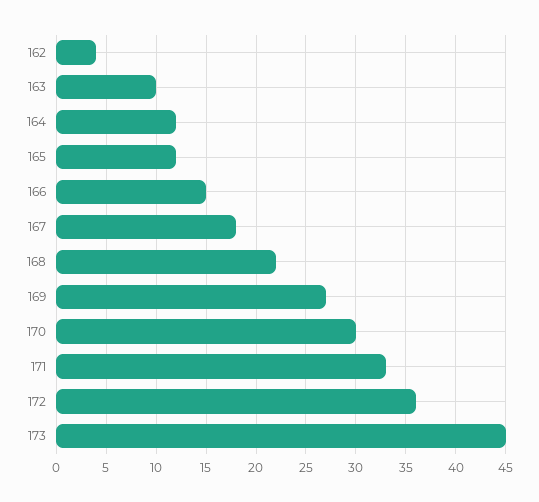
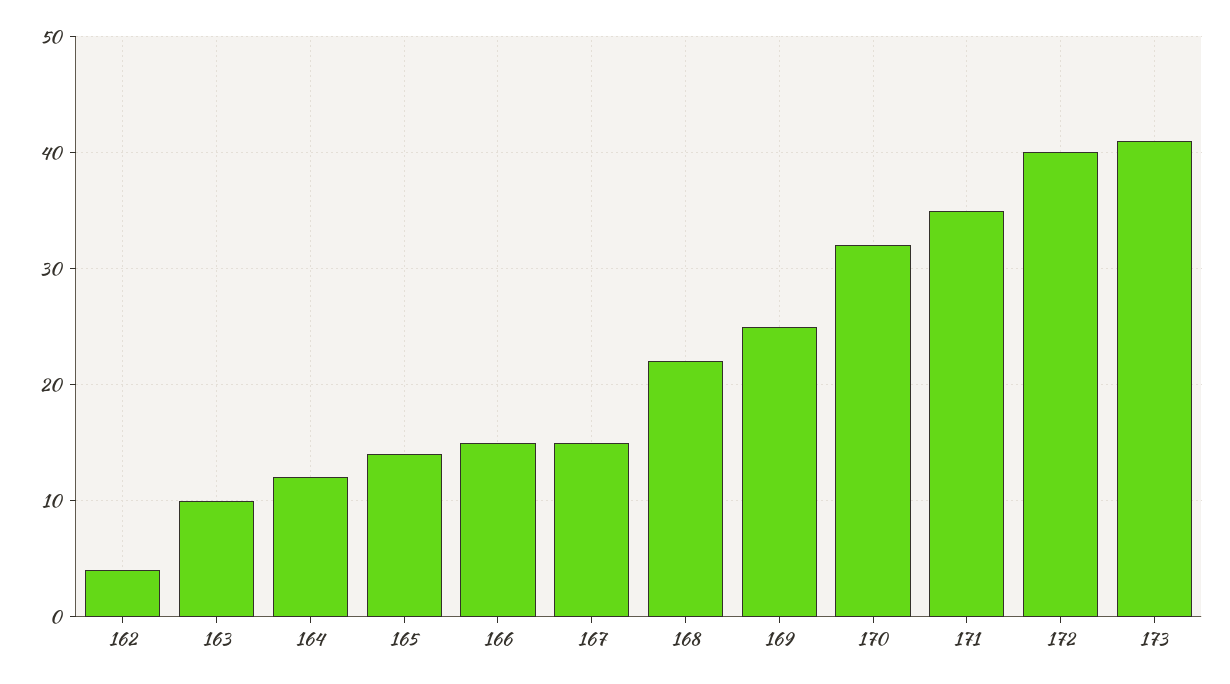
  {
    "162": 4,
    "163": 10,
    "164": 12,
-   "165": 12,
+   "165": 14,
    "166": 15,
-   "167": 18,
+   "167": 15,
    "168": 22,
-   "169": 27,
+   "169": 25,
-   "170": 30,
+   "170": 32,
-   "171": 33,
+   "171": 35,
-   "172": 36,
+   "172": 40,
-   "173": 45
+   "173": 41
  }

